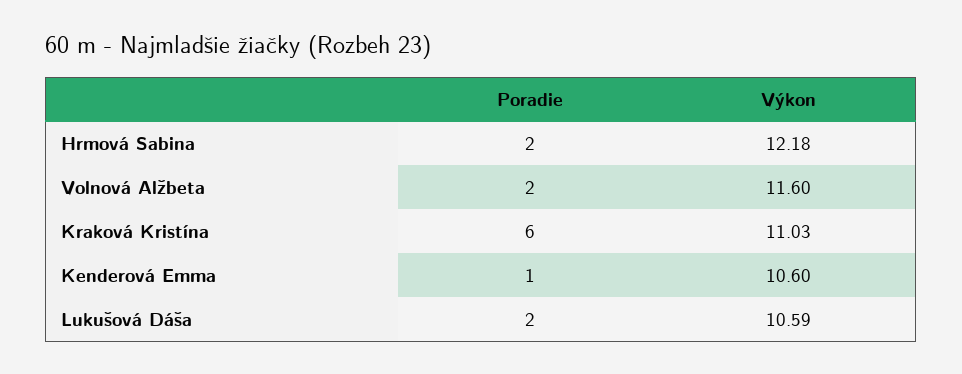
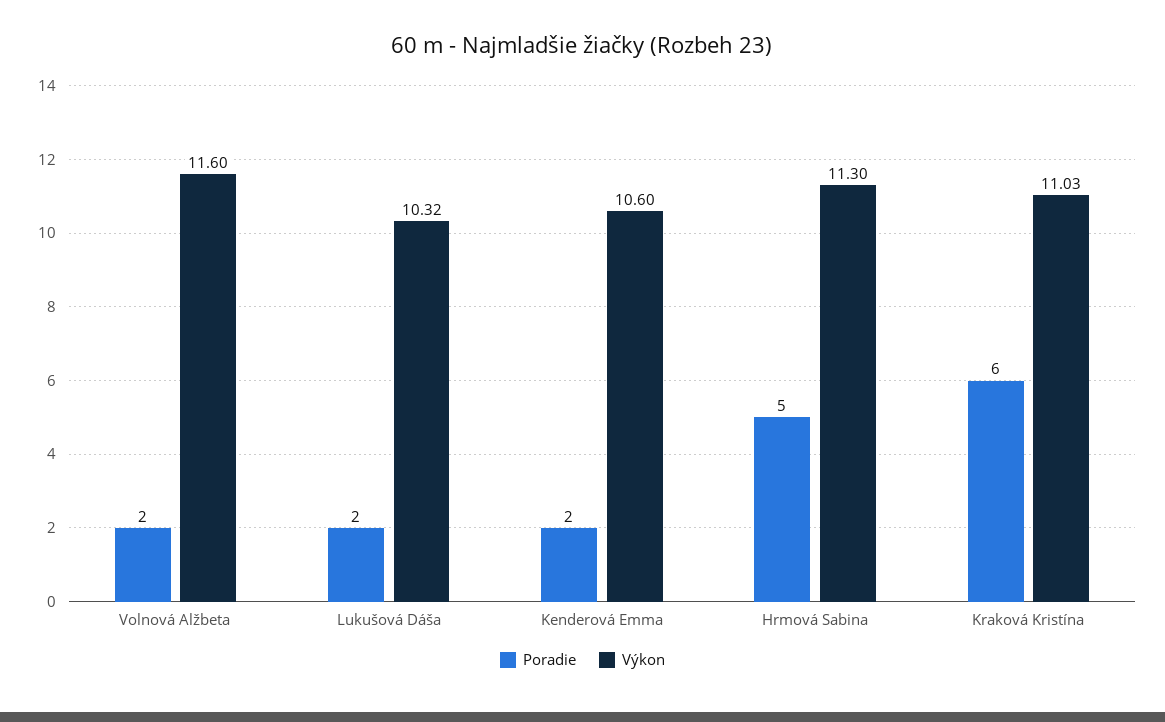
  {
    "Poradie": {
-     "Hrmová Sabina": 2,
+     "Hrmová Sabina": 5,
      "Volnová Alžbeta": 2,
      "Kraková Kristína": 6,
-     "Kenderová Emma": 1,
+     "Kenderová Emma": 2,
      "Lukušová Dáša": 2
    },
    "Výkon": {
-     "Hrmová Sabina": 12.18,
+     "Hrmová Sabina": 11.3,
      "Volnová Alžbeta": 11.6,
      "Kraková Kristína": 11.03,
      "Kenderová Emma": 10.6,
-     "Lukušová Dáša": 10.59
+     "Lukušová Dáša": 10.32
    }
  }

